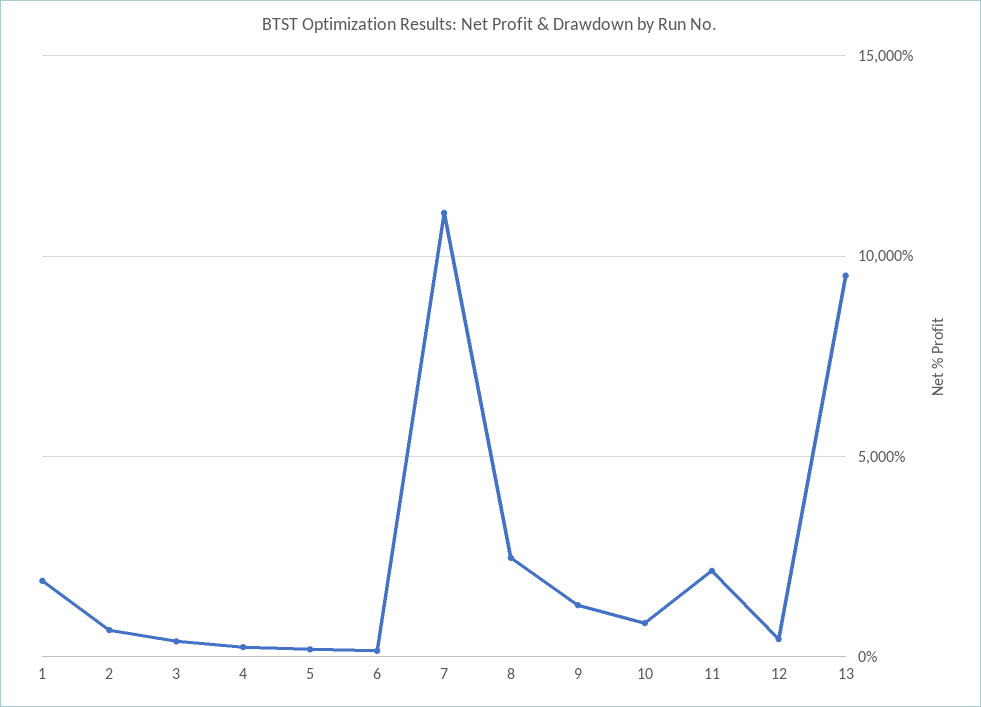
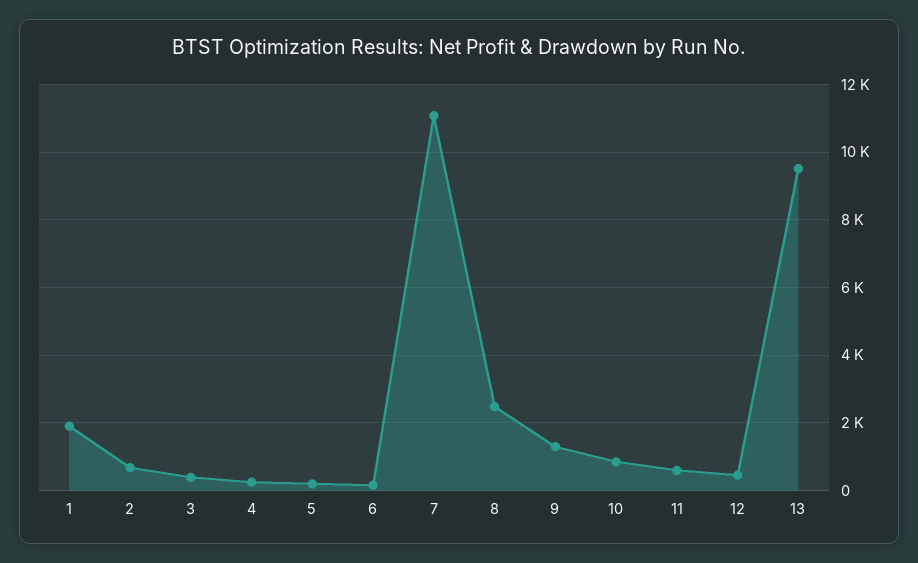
  {
    "1": 1800,
    "2": 600,
    "3": 400,
    "4": 200,
    "5": 200,
    "6": 200,
    "7": 11000,
    "8": 2400,
    "9": 1200,
    "10": 800,
-   "11": 2000,
+   "11": 600,
    "12": 400,
    "13": 9600
  }

